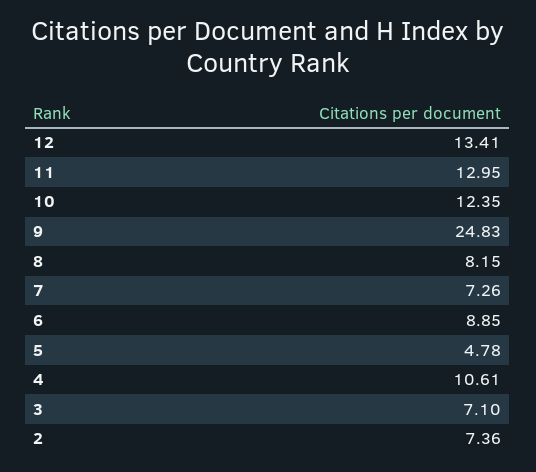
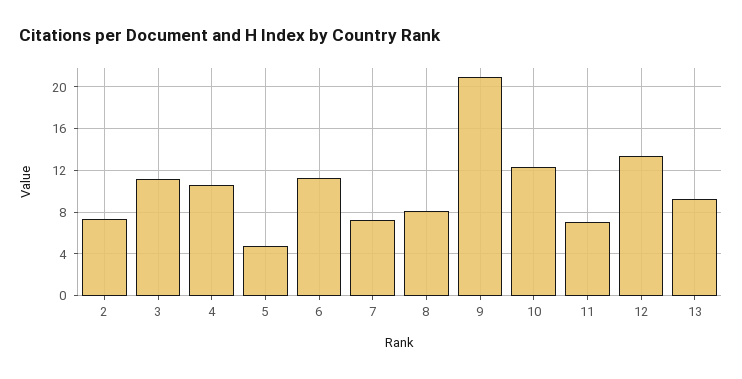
  {
    "12": 13.41,
-   "11": 12.95,
+   "11": 7,
    "10": 12.35,
-   "9": 24.83,
+   "9": 21,
    "8": 8.15,
    "7": 7.26,
-   "6": 8.85,
+   "6": 11,
    "5": 4.78,
    "4": 10.61,
-   "3": 7.1,
+   "3": 11,
-   "2": 7.36
+   "2": 7.36,
+   "13": 9
  }

